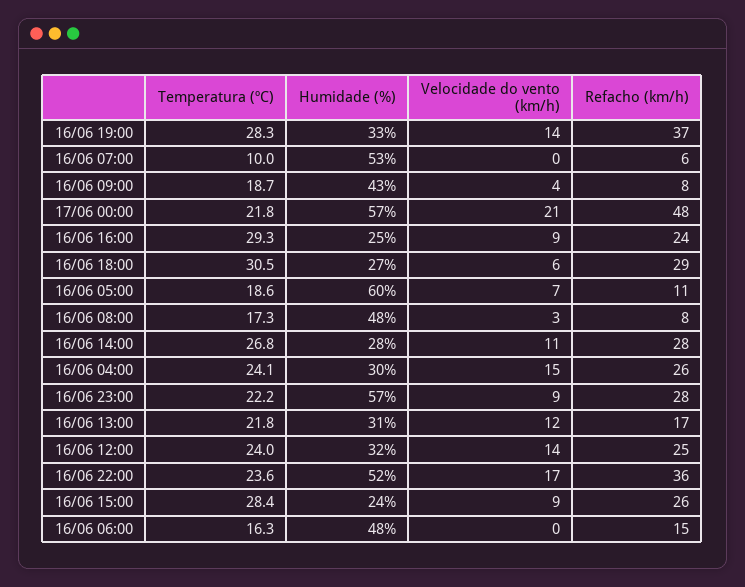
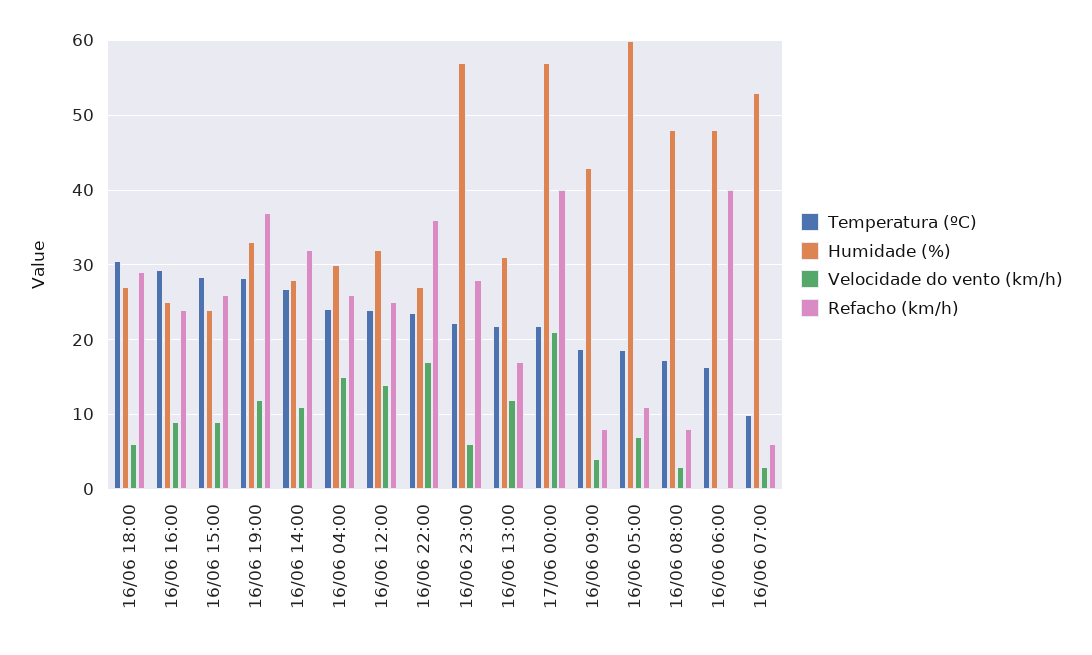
  {
    "Temperatura (ºC)": {
      "16/06 19:00": 28.3,
      "16/06 07:00": 10,
      "16/06 09:00": 18.7,
      "17/06 00:00": 21.8,
      "16/06 16:00": 29.3,
      "16/06 18:00": 30.5,
      "16/06 05:00": 18.6,
      "16/06 08:00": 17.3,
      "16/06 14:00": 26.8,
      "16/06 04:00": 24.1,
      "16/06 23:00": 22.2,
      "16/06 13:00": 21.8,
      "16/06 12:00": 24,
      "16/06 22:00": 23.6,
      "16/06 15:00": 28.4,
      "16/06 06:00": 16.3
    },
    "Humidade (%)": {
      "16/06 19:00": 33,
      "16/06 07:00": 53,
      "16/06 09:00": 43,
      "17/06 00:00": 57,
      "16/06 16:00": 25,
      "16/06 18:00": 27,
      "16/06 05:00": 60,
      "16/06 08:00": 48,
      "16/06 14:00": 28,
      "16/06 04:00": 30,
      "16/06 23:00": 57,
      "16/06 13:00": 31,
      "16/06 12:00": 32,
-     "16/06 22:00": 52,
+     "16/06 22:00": 27,
      "16/06 15:00": 24,
      "16/06 06:00": 48
    },
    "Velocidade do vento (km/h)": {
-     "16/06 19:00": 14,
+     "16/06 19:00": 12,
-     "16/06 07:00": 0,
+     "16/06 07:00": 3,
      "16/06 09:00": 4,
      "17/06 00:00": 21,
      "16/06 16:00": 9,
      "16/06 18:00": 6,
      "16/06 05:00": 7,
      "16/06 08:00": 3,
      "16/06 14:00": 11,
      "16/06 04:00": 15,
-     "16/06 23:00": 9,
+     "16/06 23:00": 6,
      "16/06 13:00": 12,
      "16/06 12:00": 14,
      "16/06 22:00": 17,
      "16/06 15:00": 9,
      "16/06 06:00": 0
    },
    "Refacho (km/h)": {
      "16/06 19:00": 37,
      "16/06 07:00": 6,
      "16/06 09:00": 8,
-     "17/06 00:00": 48,
+     "17/06 00:00": 40,
      "16/06 16:00": 24,
      "16/06 18:00": 29,
      "16/06 05:00": 11,
      "16/06 08:00": 8,
-     "16/06 14:00": 28,
+     "16/06 14:00": 32,
      "16/06 04:00": 26,
      "16/06 23:00": 28,
      "16/06 13:00": 17,
      "16/06 12:00": 25,
      "16/06 22:00": 36,
      "16/06 15:00": 26,
-     "16/06 06:00": 15
+     "16/06 06:00": 40
    }
  }

